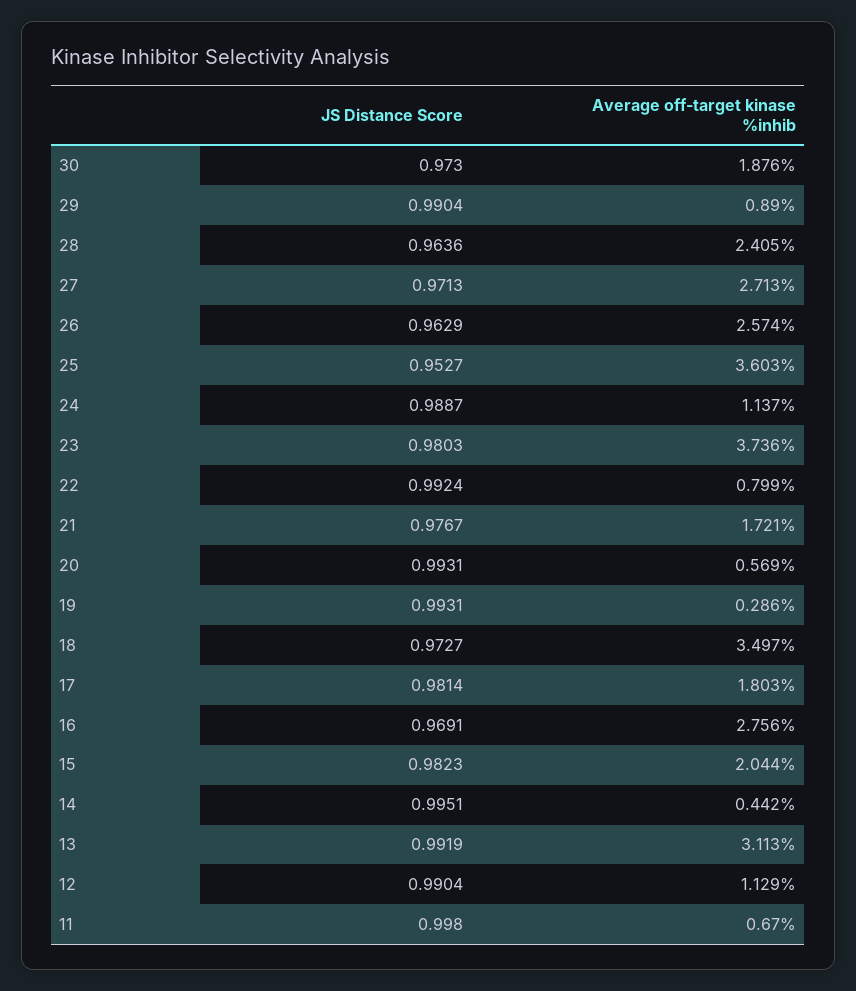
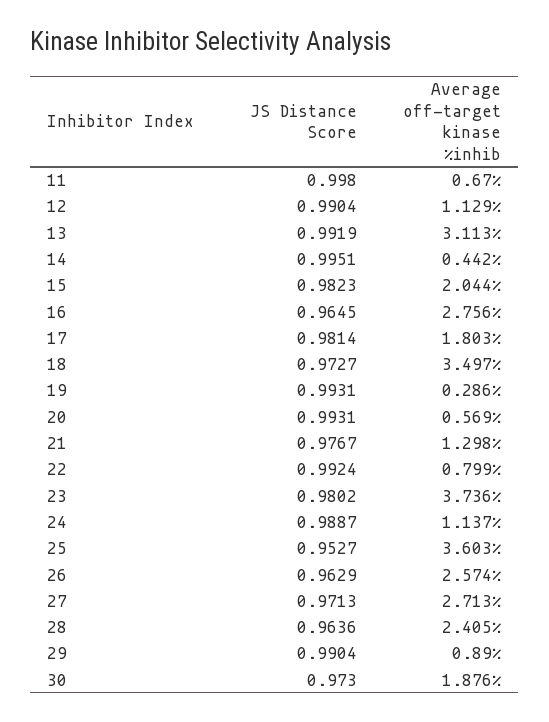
  {
    "JS Distance Score": {
      "30": 0.973,
      "29": 0.9904,
      "28": 0.9636,
      "27": 0.9713,
      "26": 0.9629,
      "25": 0.9527,
      "24": 0.9887,
-     "23": 0.9803,
+     "23": 0.9802,
      "22": 0.9924,
      "21": 0.9767,
      "20": 0.9931,
      "19": 0.9931,
      "18": 0.9727,
      "17": 0.9814,
-     "16": 0.9691,
+     "16": 0.9645,
      "15": 0.9823,
      "14": 0.9951,
      "13": 0.9919,
      "12": 0.9904,
      "11": 0.998
    },
    "Average off-target kinase %inhib": {
      "30": 1.876,
      "29": 0.89,
      "28": 2.405,
      "27": 2.713,
      "26": 2.574,
      "25": 3.603,
      "24": 1.137,
      "23": 3.736,
      "22": 0.799,
-     "21": 1.721,
+     "21": 1.298,
      "20": 0.569,
      "19": 0.286,
      "18": 3.497,
      "17": 1.803,
      "16": 2.756,
      "15": 2.044,
      "14": 0.442,
      "13": 3.113,
      "12": 1.129,
      "11": 0.67
    }
  }

